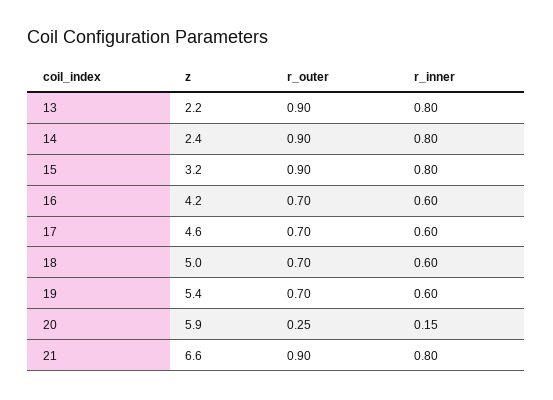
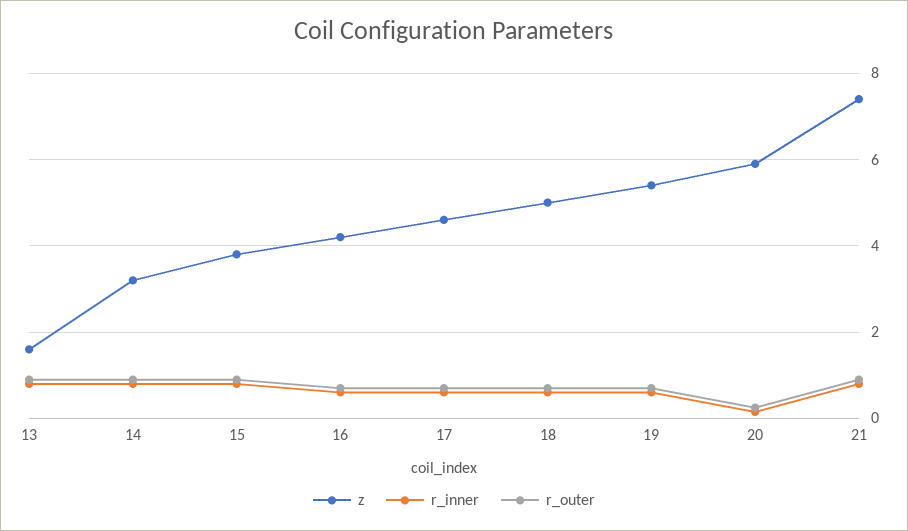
  {
    "z": {
-     "13": 2.2,
+     "13": 1.6,
-     "14": 2.4,
+     "14": 3.2,
-     "15": 3.2,
+     "15": 3.8,
      "16": 4.2,
      "17": 4.6,
      "18": 5,
      "19": 5.4,
      "20": 5.9,
-     "21": 6.6
+     "21": 7.4
    },
    "r_outer": {
      "13": 0.9,
      "14": 0.9,
      "15": 0.9,
      "16": 0.7,
      "17": 0.7,
      "18": 0.7,
      "19": 0.7,
      "20": 0.25,
      "21": 0.9
    },
    "r_inner": {
      "13": 0.8,
      "14": 0.8,
      "15": 0.8,
      "16": 0.6,
      "17": 0.6,
      "18": 0.6,
      "19": 0.6,
      "20": 0.15,
      "21": 0.8
    }
  }

